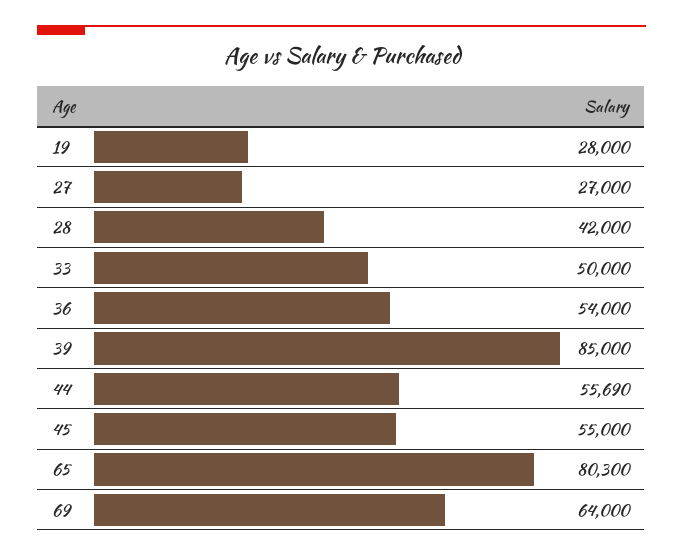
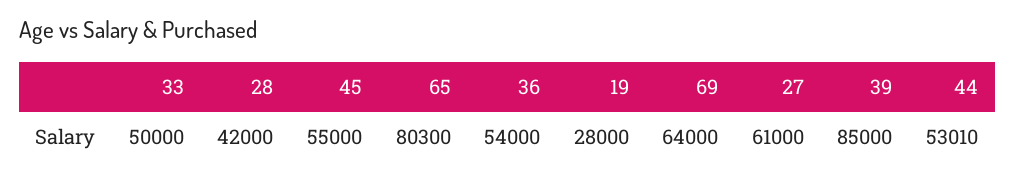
  {
    "19": 28000,
-   "27": 27000,
+   "27": 61000,
    "28": 42000,
    "33": 50000,
    "36": 54000,
    "39": 85000,
-   "44": 55690,
+   "44": 53010,
    "45": 55000,
    "65": 80300,
    "69": 64000
  }

